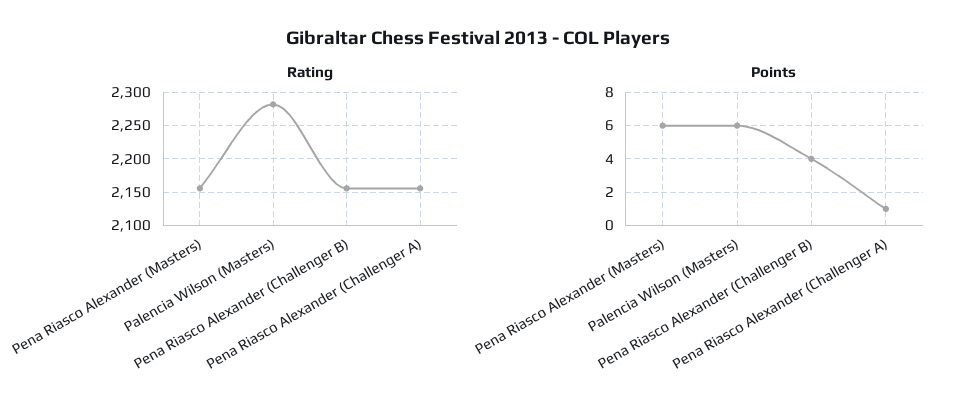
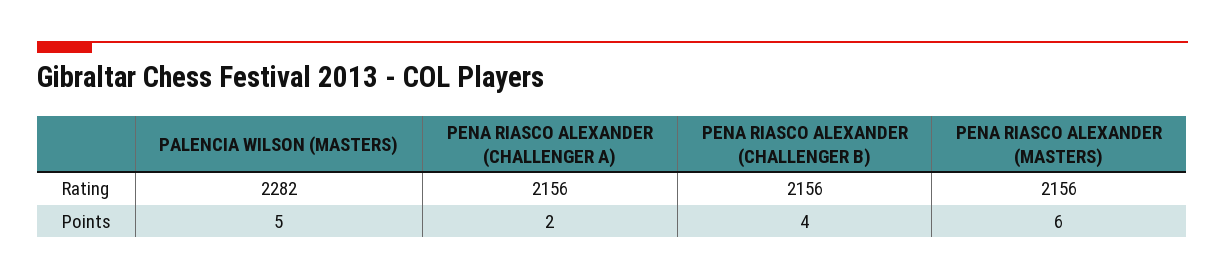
  {
    "Rating": {
      "Pena Riasco Alexander (Masters)": 2156,
      "Palencia Wilson (Masters)": 2282,
      "Pena Riasco Alexander (Challenger B)": 2156,
      "Pena Riasco Alexander (Challenger A)": 2156
    },
    "Points": {
      "Pena Riasco Alexander (Masters)": 6,
-     "Palencia Wilson (Masters)": 6,
+     "Palencia Wilson (Masters)": 5,
      "Pena Riasco Alexander (Challenger B)": 4,
-     "Pena Riasco Alexander (Challenger A)": 1
+     "Pena Riasco Alexander (Challenger A)": 2
    }
  }

